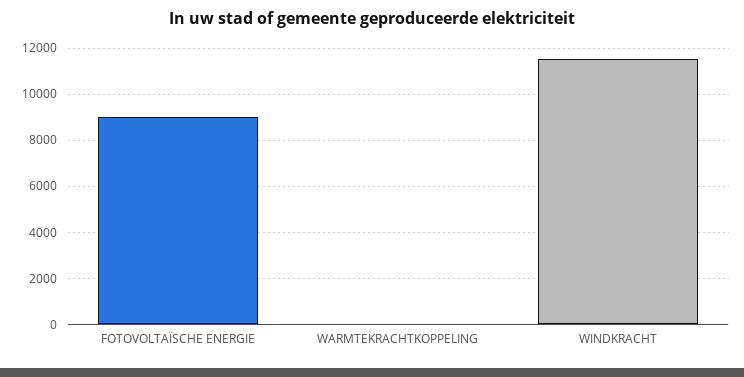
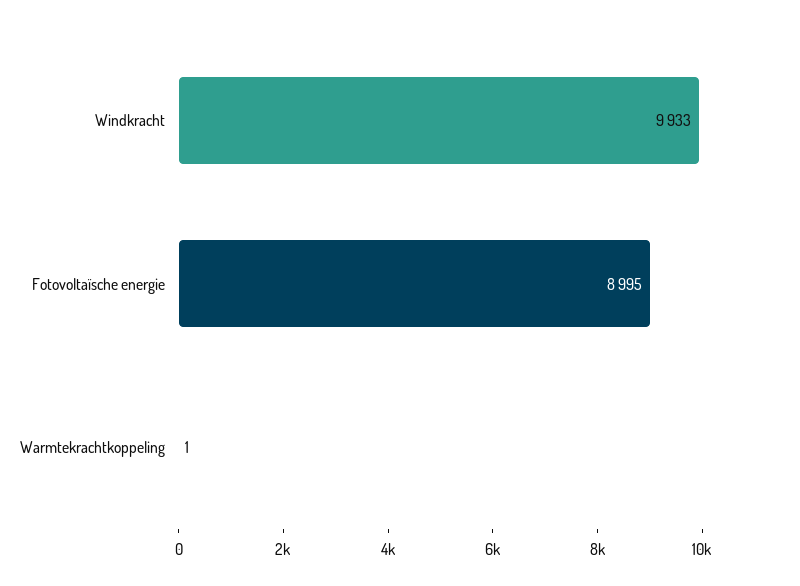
  {
    "FOTOVOLTAÏSCHE ENERGIE": 8995,
    "WARMTEKRACHTKOPPELING": 1,
-   "WINDKRACHT": 11500
+   "WINDKRACHT": 9933
  }

